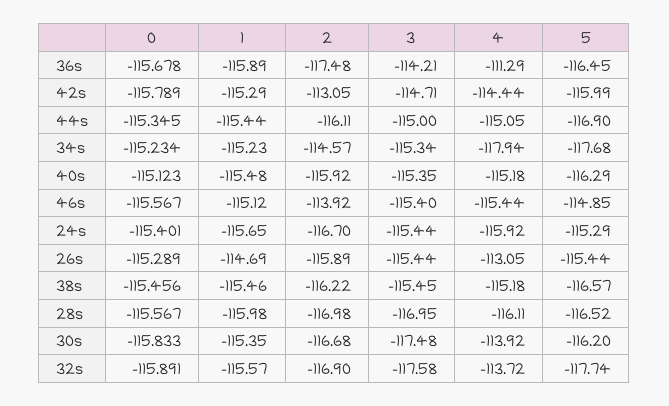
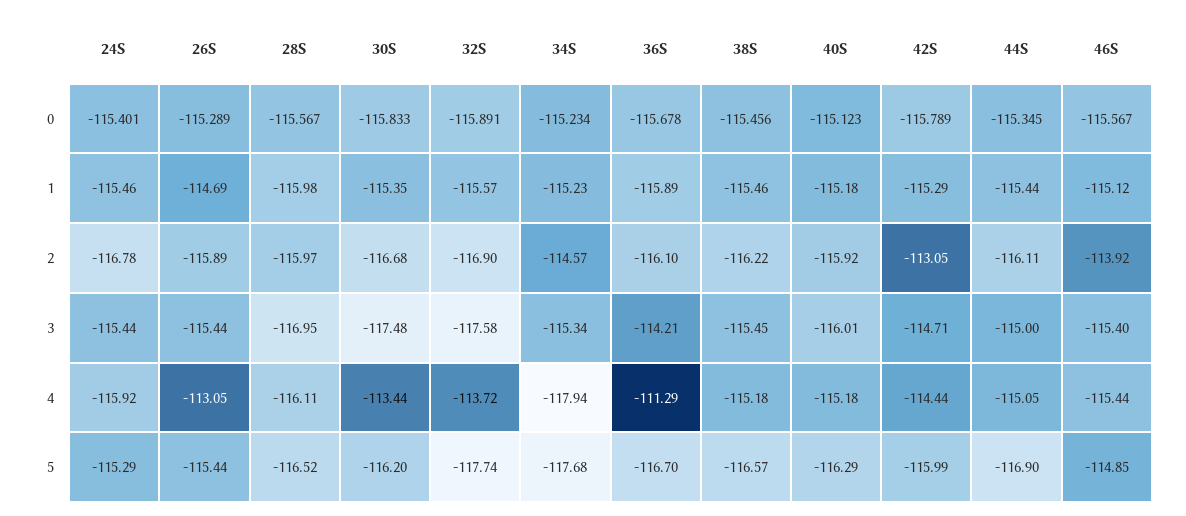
  {
    "0": {
      "36s": -115.678,
      "42s": -115.789,
      "44s": -115.345,
      "34s": -115.234,
      "40s": -115.123,
      "46s": -115.567,
      "24s": -115.401,
      "26s": -115.289,
      "38s": -115.456,
      "28s": -115.567,
      "30s": -115.833,
      "32s": -115.891
    },
    "1": {
      "36s": -115.89,
      "42s": -115.29,
      "44s": -115.44,
      "34s": -115.23,
-     "40s": -115.48,
+     "40s": -115.18,
      "46s": -115.12,
-     "24s": -115.65,
+     "24s": -115.46,
      "26s": -114.69,
      "38s": -115.46,
      "28s": -115.98,
      "30s": -115.35,
      "32s": -115.57
    },
    "2": {
-     "36s": -117.48,
+     "36s": -116.1,
      "42s": -113.05,
      "44s": -116.11,
      "34s": -114.57,
      "40s": -115.92,
      "46s": -113.92,
-     "24s": -116.7,
+     "24s": -116.78,
      "26s": -115.89,
      "38s": -116.22,
-     "28s": -116.98,
+     "28s": -115.97,
      "30s": -116.68,
      "32s": -116.9
    },
    "3": {
      "36s": -114.21,
      "42s": -114.71,
      "44s": -115,
      "34s": -115.34,
-     "40s": -115.35,
+     "40s": -116.01,
      "46s": -115.4,
      "24s": -115.44,
      "26s": -115.44,
      "38s": -115.45,
      "28s": -116.95,
      "30s": -117.48,
      "32s": -117.58
    },
    "4": {
      "36s": -111.29,
      "42s": -114.44,
      "44s": -115.05,
      "34s": -117.94,
      "40s": -115.18,
      "46s": -115.44,
      "24s": -115.92,
      "26s": -113.05,
      "38s": -115.18,
      "28s": -116.11,
-     "30s": -113.92,
+     "30s": -113.44,
      "32s": -113.72
    },
    "5": {
-     "36s": -116.45,
+     "36s": -116.7,
      "42s": -115.99,
      "44s": -116.9,
      "34s": -117.68,
      "40s": -116.29,
      "46s": -114.85,
      "24s": -115.29,
      "26s": -115.44,
      "38s": -116.57,
      "28s": -116.52,
      "30s": -116.2,
      "32s": -117.74
    }
  }

